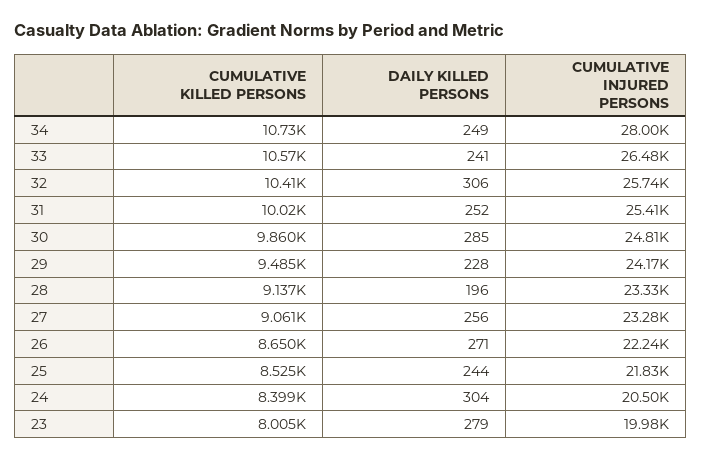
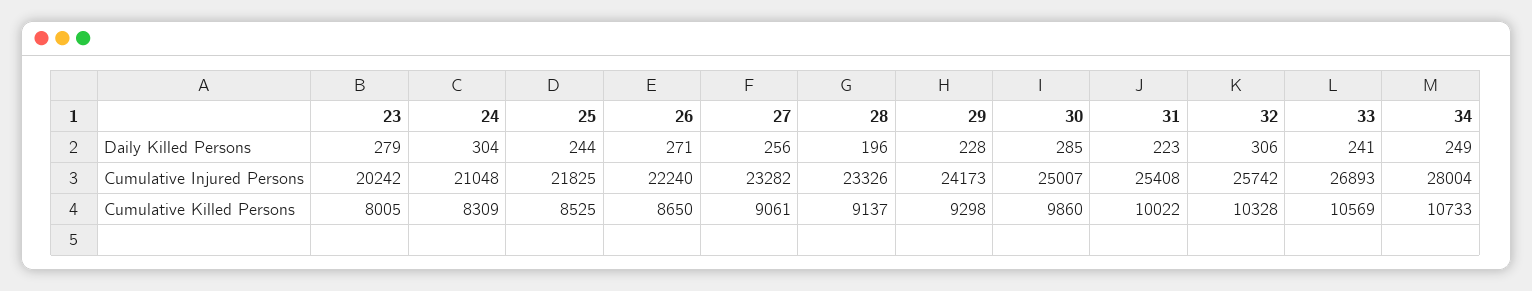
  {
    "CUMULATIVE KILLED PERSONS": {
      "34": 10733,
      "33": 10569,
-     "32": 10410,
+     "32": 10328,
      "31": 10022,
      "30": 9860,
-     "29": 9485,
+     "29": 9298,
      "28": 9137,
      "27": 9061,
      "26": 8650,
      "25": 8525,
-     "24": 8399,
+     "24": 8309,
      "23": 8005
    },
    "DAILY KILLED PERSONS": {
      "34": 249,
      "33": 241,
      "32": 306,
-     "31": 252,
+     "31": 223,
      "30": 285,
      "29": 228,
      "28": 196,
      "27": 256,
      "26": 271,
      "25": 244,
      "24": 304,
      "23": 279
    },
    "CUMULATIVE INJURED PERSONS": {
      "34": 28004,
-     "33": 26480,
+     "33": 26893,
      "32": 25742,
      "31": 25408,
-     "30": 24810,
+     "30": 25007,
      "29": 24173,
      "28": 23326,
      "27": 23282,
      "26": 22240,
      "25": 21825,
-     "24": 20500,
+     "24": 21048,
-     "23": 19980
+     "23": 20242
    }
  }

